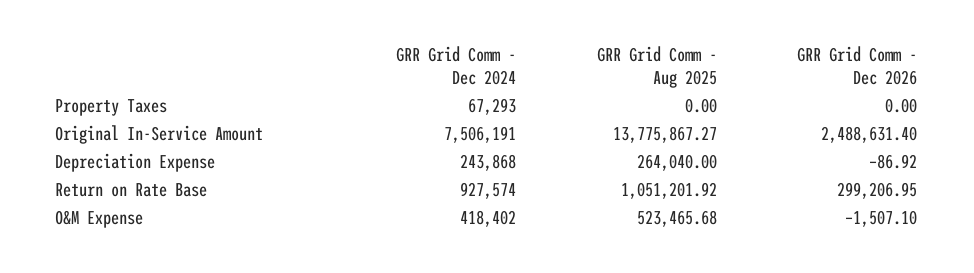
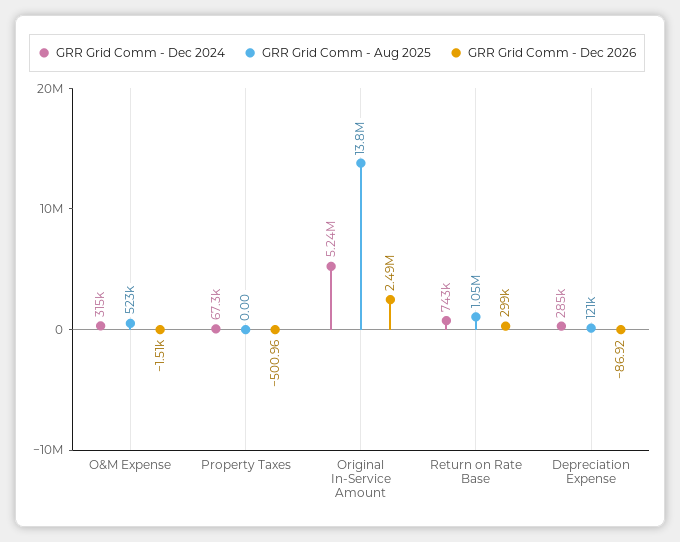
  {
    "GRR Grid Comm - Dec 2024": {
      "Property Taxes": 67293,
-     "Original In-Service Amount": 7506191,
+     "Original In-Service Amount": 5240000,
-     "Depreciation Expense": 243868,
+     "Depreciation Expense": 285000,
-     "Return on Rate Base": 927574,
+     "Return on Rate Base": 743000,
-     "O&M Expense": 418402
+     "O&M Expense": 315000
    },
    "GRR Grid Comm - Aug 2025": {
      "Property Taxes": 0,
      "Original In-Service Amount": 13775867.27,
-     "Depreciation Expense": 264040,
+     "Depreciation Expense": 121000,
      "Return on Rate Base": 1051201.92,
      "O&M Expense": 523465.68
    },
    "GRR Grid Comm - Dec 2026": {
-     "Property Taxes": 0,
+     "Property Taxes": -500.96,
      "Original In-Service Amount": 2488631.4,
      "Depreciation Expense": -86.92,
      "Return on Rate Base": 299206.95,
      "O&M Expense": -1507.1
    }
  }

